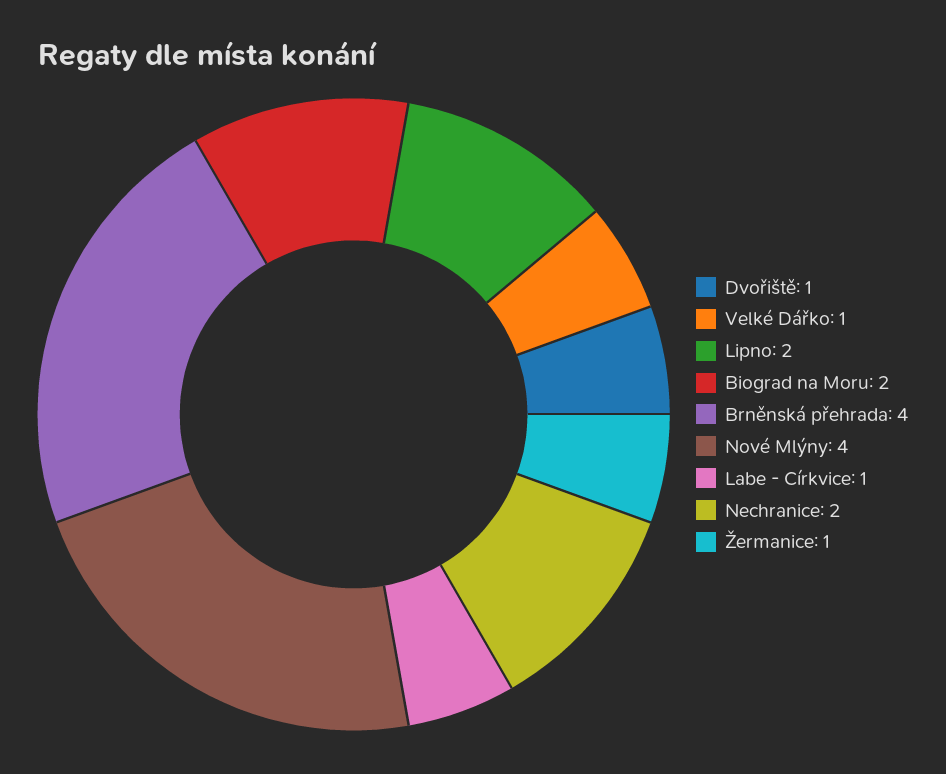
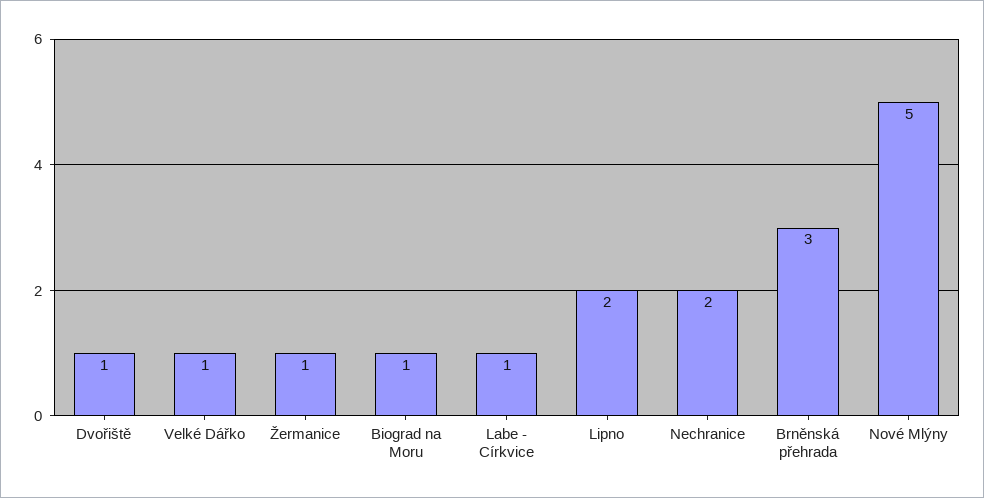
  {
    "Dvořiště": 1,
    "Velké Dářko": 1,
    "Lipno": 2,
-   "Biograd na Moru": 2,
+   "Biograd na Moru": 1,
-   "Brněnská přehrada": 4,
+   "Brněnská přehrada": 3,
-   "Nové Mlýny": 4,
+   "Nové Mlýny": 5,
    "Labe - Církvice": 1,
    "Nechranice": 2,
    "Žermanice": 1
  }

